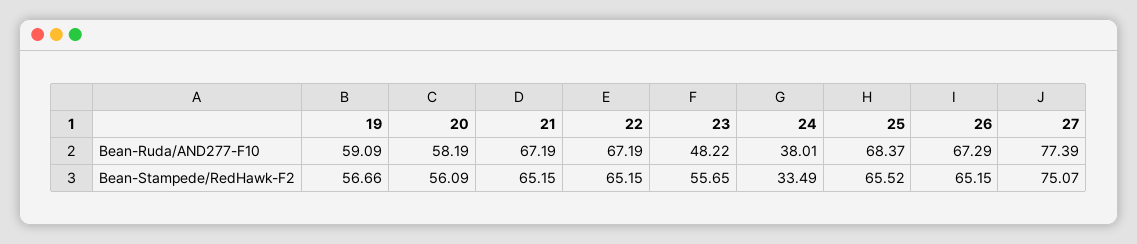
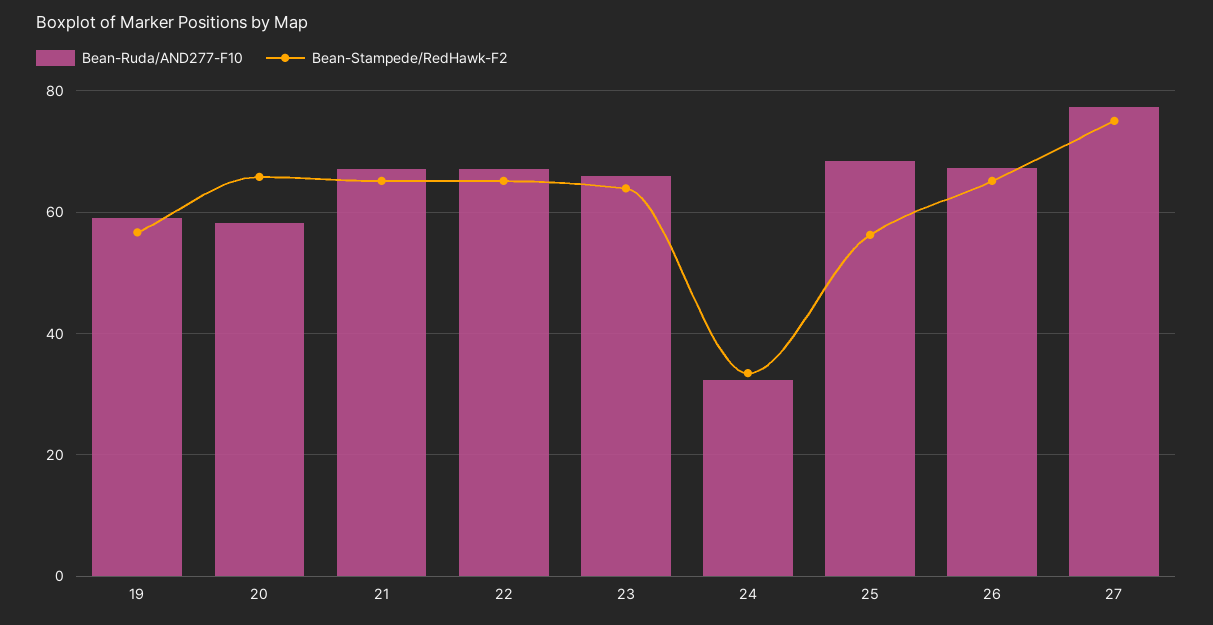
  {
    "Bean-Ruda/AND277-F10": {
      "19": 59.09,
      "20": 58.19,
      "21": 67.19,
      "22": 67.19,
-     "23": 48.22,
+     "23": 66,
-     "24": 38.01,
+     "24": 32,
      "25": 68.37,
      "26": 67.29,
      "27": 77.39
    },
    "Bean-Stampede/RedHawk-F2": {
      "19": 56.66,
-     "20": 56.09,
+     "20": 66,
      "21": 65.15,
      "22": 65.15,
-     "23": 55.65,
+     "23": 64,
      "24": 33.49,
-     "25": 65.52,
+     "25": 56,
      "26": 65.15,
      "27": 75.07
    }
  }

